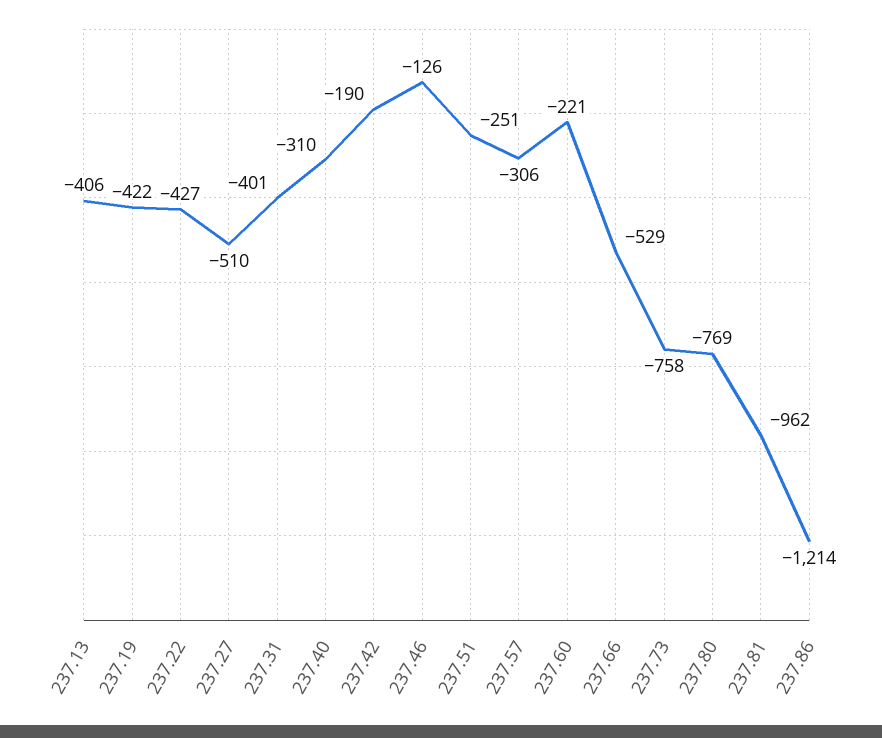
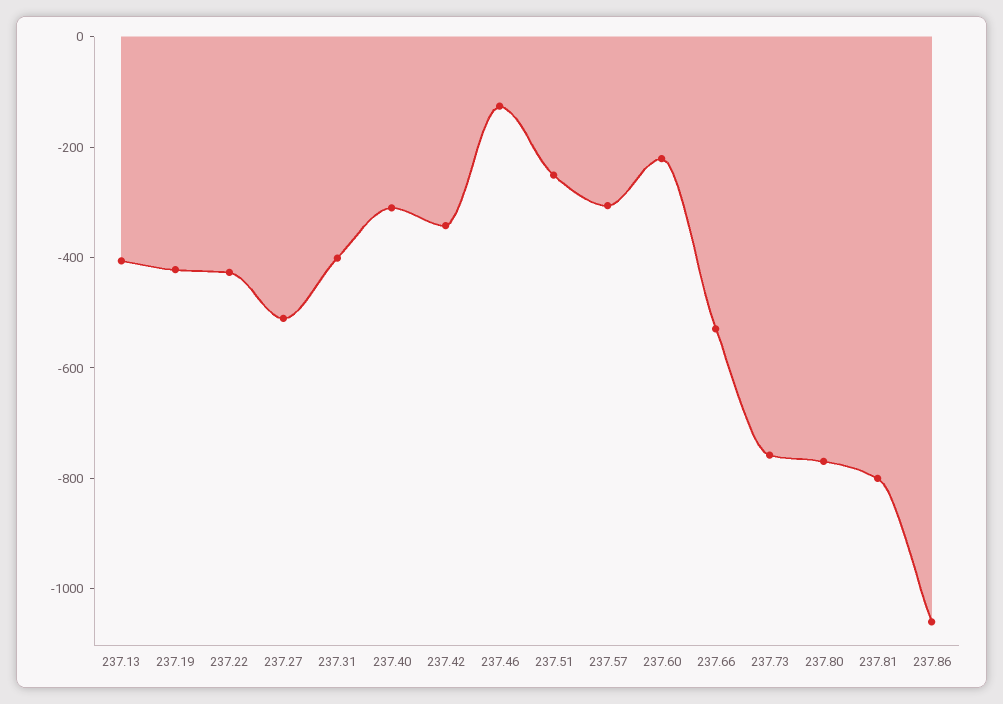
  {
    "237.13": -406,
    "237.19": -422,
    "237.22": -427,
    "237.27": -510,
    "237.31": -401,
    "237.40": -310,
-   "237.42": -190,
+   "237.42": -350,
    "237.46": -126,
    "237.51": -251,
    "237.57": -306,
    "237.60": -221,
    "237.66": -529,
    "237.73": -758,
    "237.80": -769,
-   "237.81": -962,
+   "237.81": -800,
-   "237.86": -1214
+   "237.86": -1050
  }

